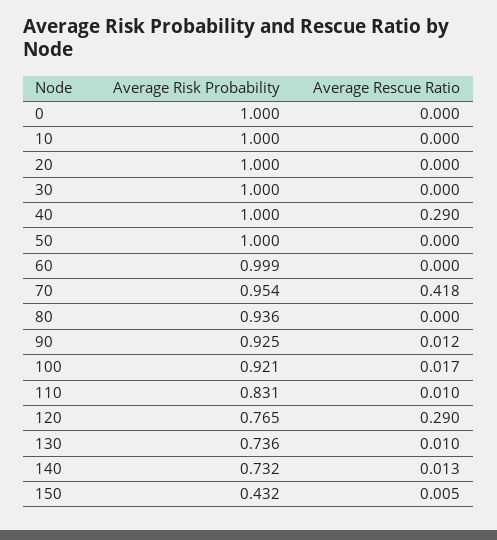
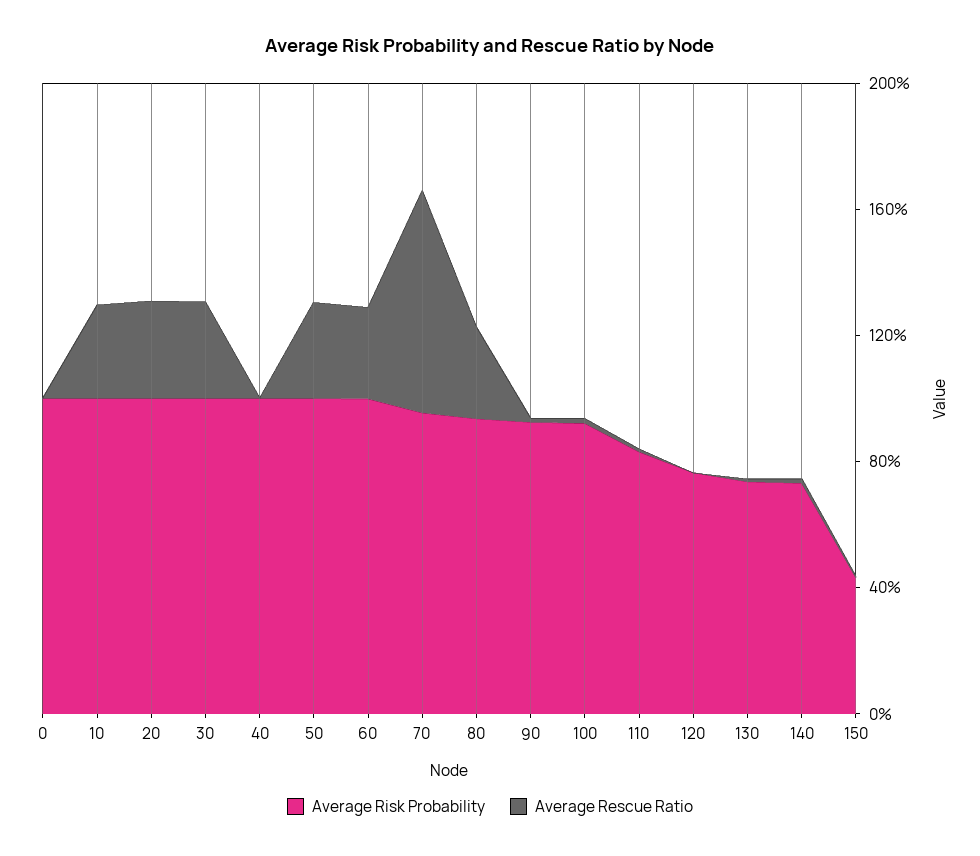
  {
    "Average Risk Probability": {
      "0": 1,
      "10": 1,
      "20": 1,
      "30": 1,
      "40": 1,
      "50": 1,
      "60": 0.999,
      "70": 0.954,
      "80": 0.936,
      "90": 0.925,
      "100": 0.921,
      "110": 0.831,
      "120": 0.765,
      "130": 0.736,
      "140": 0.732,
      "150": 0.432
    },
    "Average Rescue Ratio": {
      "0": 0,
-     "10": 0,
+     "10": 0.3,
-     "20": 0,
+     "20": 0.3,
-     "30": 0,
+     "30": 0.3,
-     "40": 0.29,
+     "40": 0,
-     "50": 0,
+     "50": 0.3,
-     "60": 0,
+     "60": 0.3,
-     "70": 0.418,
+     "70": 0.7,
-     "80": 0,
+     "80": 0.3,
      "90": 0.012,
      "100": 0.017,
      "110": 0.01,
-     "120": 0.29,
+     "120": 0,
      "130": 0.01,
      "140": 0.013,
      "150": 0.005
    }
  }

